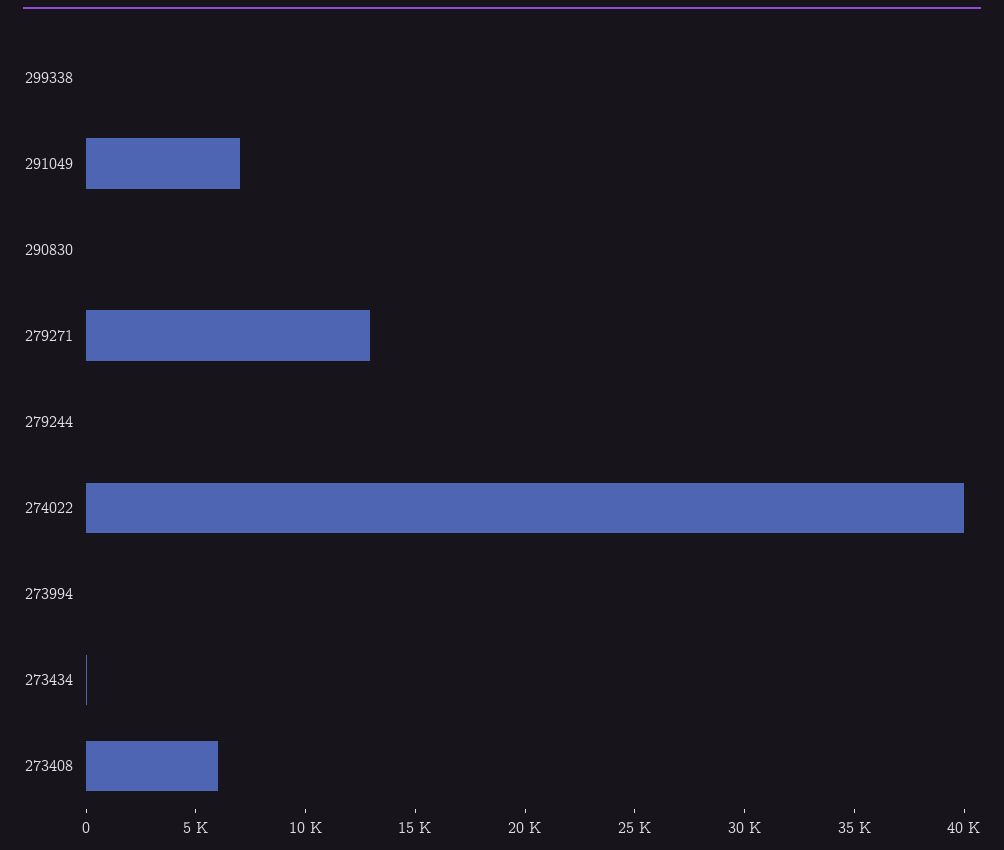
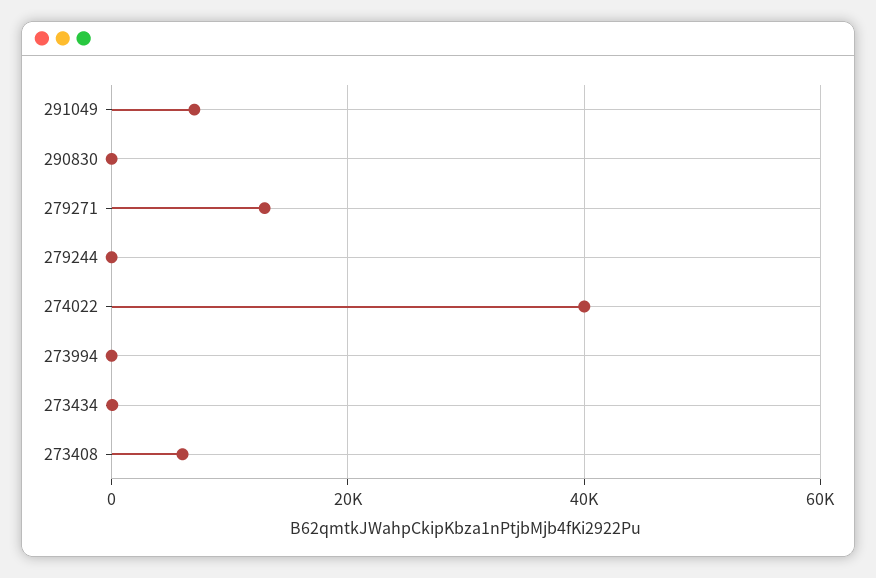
  {
-   "299338": 0,
    "291049": 7000,
    "290830": 0,
    "279271": 13000,
    "279244": 0,
    "274022": 40000,
    "273994": 0,
    "273434": 0,
    "273408": 6000
  }

